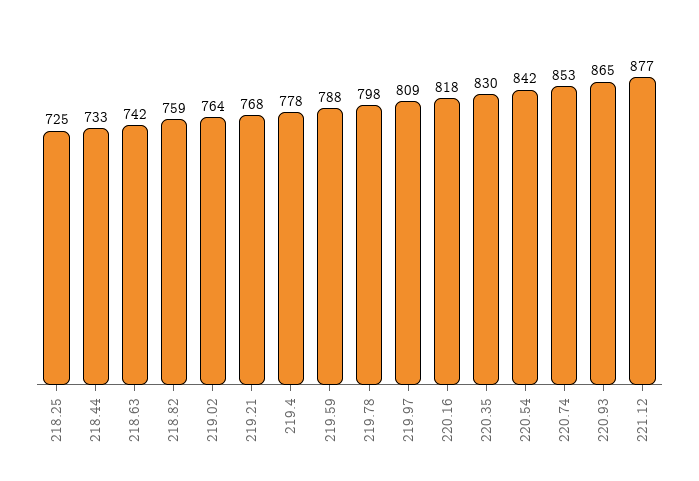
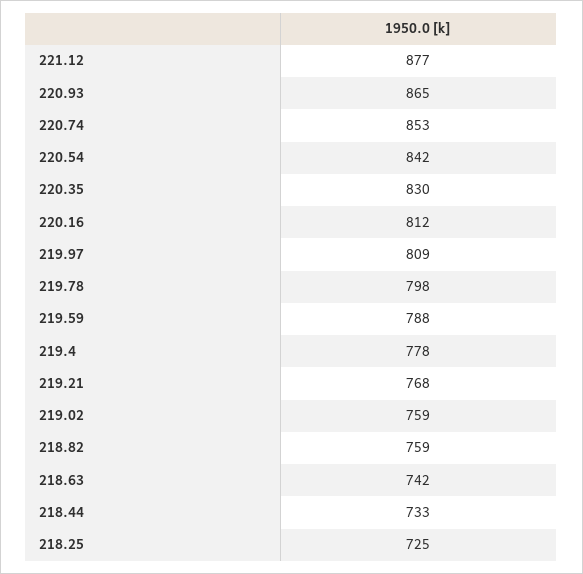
  {
    "218.25": 725,
    "218.44": 733,
    "218.63": 742,
    "218.82": 759,
-   "219.02": 764,
+   "219.02": 759,
    "219.21": 768,
    "219.4": 778,
    "219.59": 788,
    "219.78": 798,
    "219.97": 809,
-   "220.16": 818,
+   "220.16": 812,
    "220.35": 830,
    "220.54": 842,
    "220.74": 853,
    "220.93": 865,
    "221.12": 877
  }

